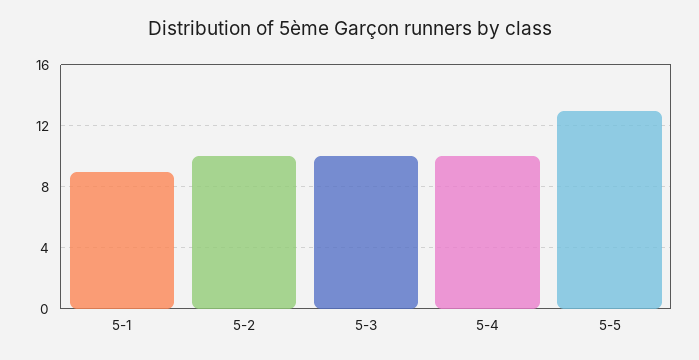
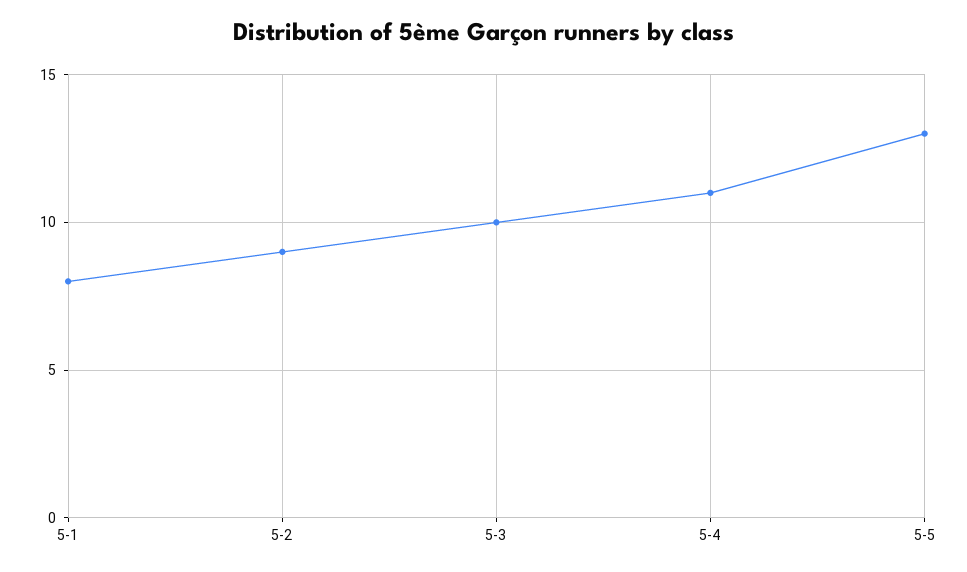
  {
-   "5-1": 9,
+   "5-1": 8,
-   "5-2": 10,
+   "5-2": 9,
    "5-3": 10,
-   "5-4": 10,
+   "5-4": 11,
    "5-5": 13
  }

